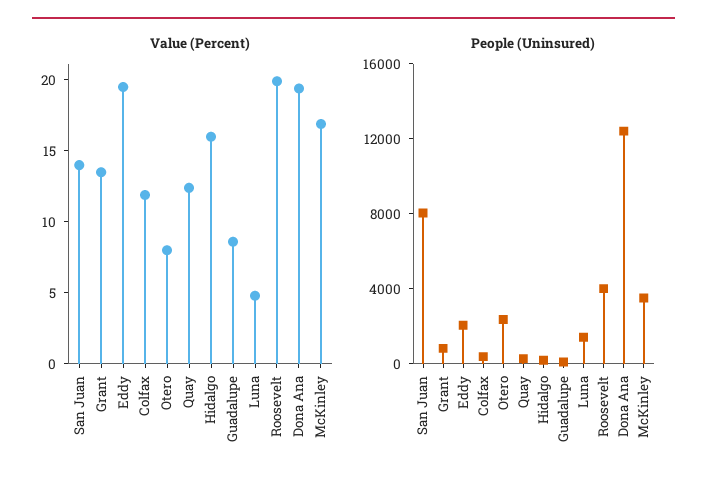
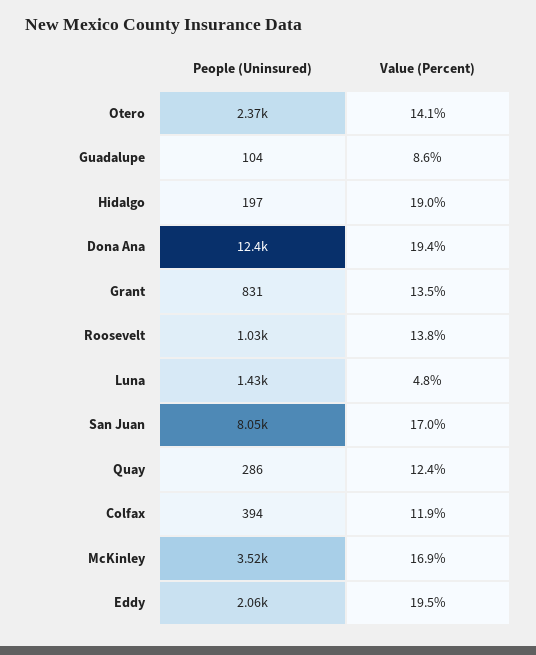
  {
    "Value (Percent)": {
-     "San Juan": 14,
+     "San Juan": 17,
      "Grant": 13.5,
      "Eddy": 19.5,
      "Colfax": 11.9,
-     "Otero": 8,
+     "Otero": 14.1,
      "Quay": 12.4,
-     "Hidalgo": 16,
+     "Hidalgo": 19,
      "Guadalupe": 8.6,
      "Luna": 4.8,
-     "Roosevelt": 20,
+     "Roosevelt": 13.8,
      "Dona Ana": 19.4,
      "McKinley": 16.9
    },
    "People (Uninsured)": {
      "San Juan": 8050,
      "Grant": 831,
      "Eddy": 2060,
      "Colfax": 394,
      "Otero": 2370,
      "Quay": 286,
      "Hidalgo": 197,
      "Guadalupe": 104,
      "Luna": 1430,
-     "Roosevelt": 4000,
+     "Roosevelt": 1030,
      "Dona Ana": 12400,
      "McKinley": 3520
    }
  }

